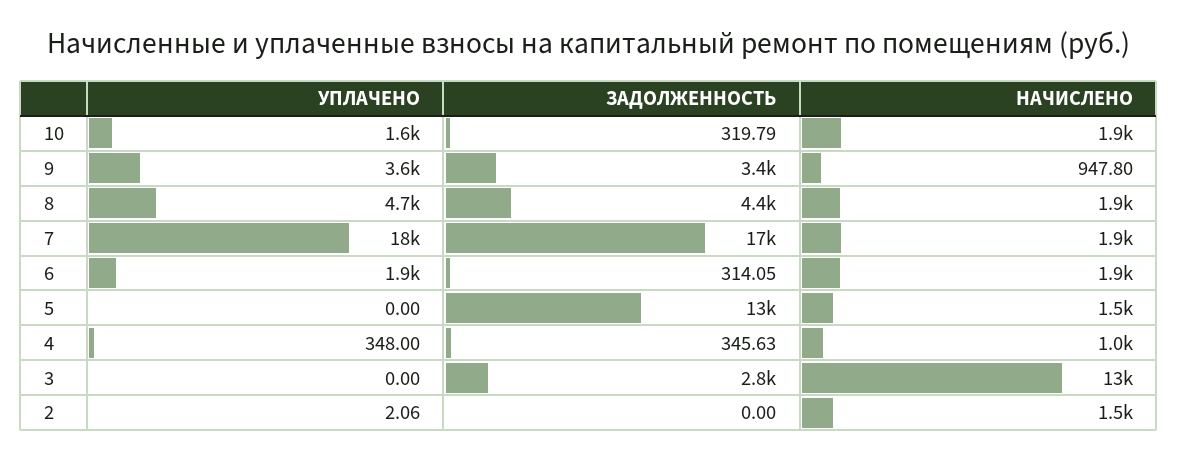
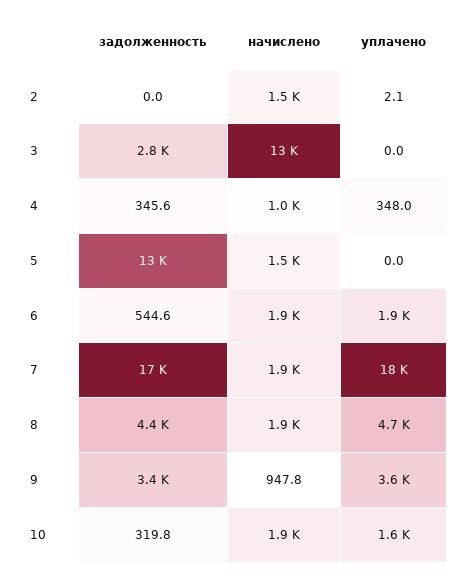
  {
    "УПЛАЧЕНО": {
      "10": 1600,
      "9": 3600,
      "8": 4700,
      "7": 18000,
      "6": 1900,
      "5": 0,
      "4": 348,
      "3": 0,
      "2": 2.06
    },
    "ЗАДОЛЖЕННОСТЬ": {
      "10": 319.79,
      "9": 3400,
      "8": 4400,
      "7": 17000,
-     "6": 314.05,
+     "6": 544.6,
      "5": 13000,
      "4": 345.63,
      "3": 2800,
      "2": 0
    },
    "НАЧИСЛЕНО": {
      "10": 1900,
      "9": 947.8,
      "8": 1900,
      "7": 1900,
      "6": 1900,
      "5": 1500,
      "4": 1000,
      "3": 13000,
      "2": 1500
    }
  }

